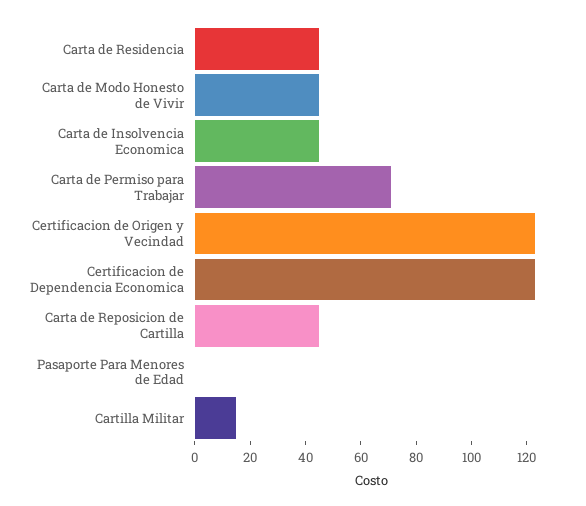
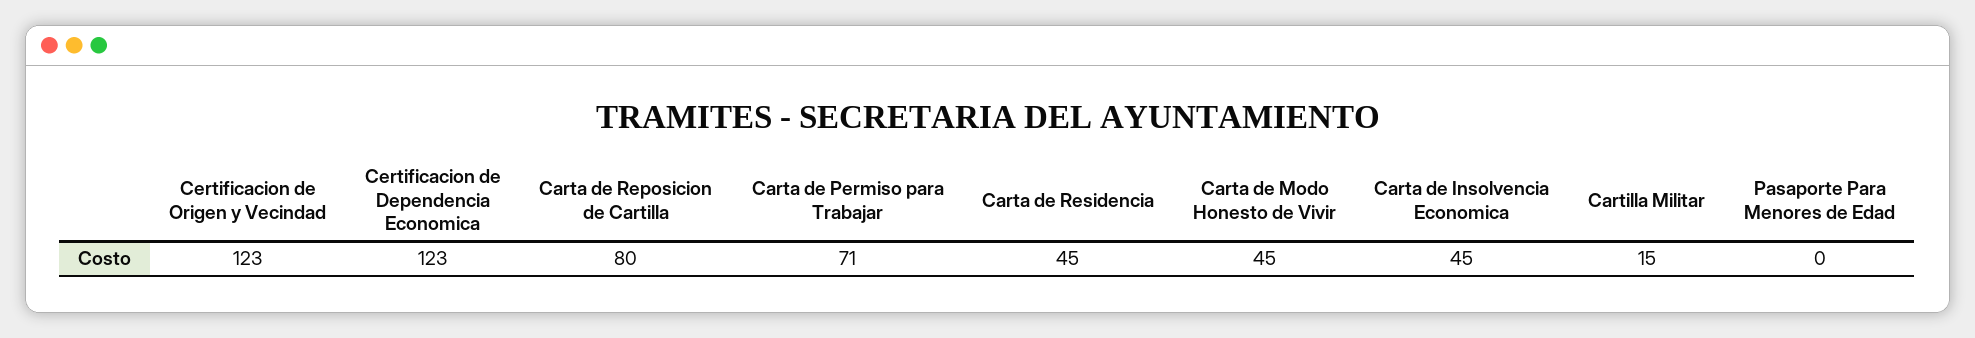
  {
    "Carta de Residencia": 45,
    "Carta de Modo Honesto de Vivir": 45,
    "Carta de Insolvencia Economica": 45,
    "Carta de Permiso para Trabajar": 71,
    "Certificacion de Origen y Vecindad": 123,
    "Certificacion de Dependencia Economica": 123,
-   "Carta de Reposicion de Cartilla": 45,
+   "Carta de Reposicion de Cartilla": 80,
    "Pasaporte Para Menores de Edad": 0,
    "Cartilla Militar": 15
  }

